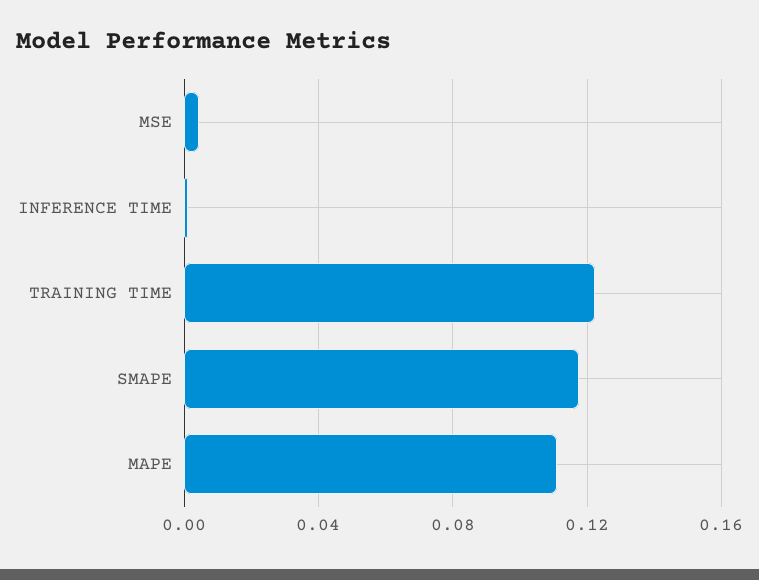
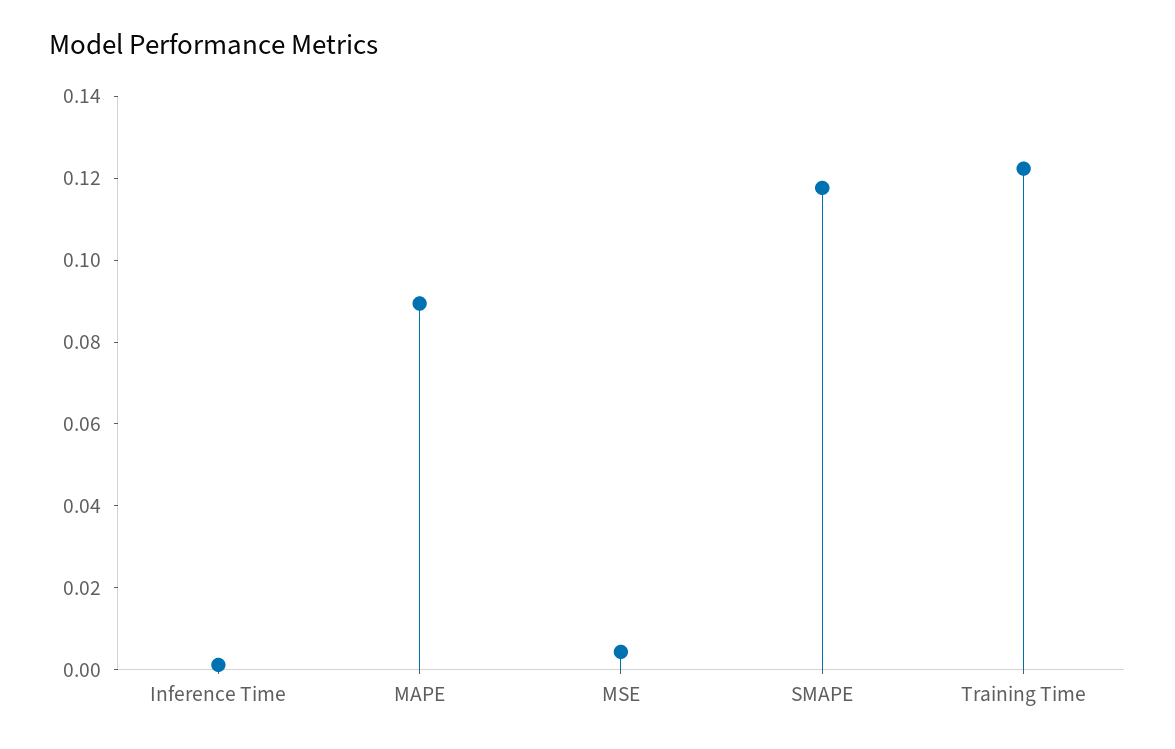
  {
    "MSE": 0.005,
    "INFERENCE TIME": 0,
    "TRAINING TIME": 0.12,
    "SMAPE": 0.12,
-   "MAPE": 0.11
+   "MAPE": 0.09
  }

